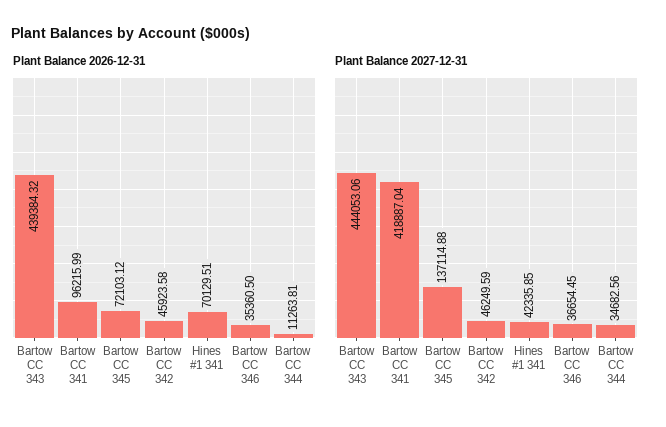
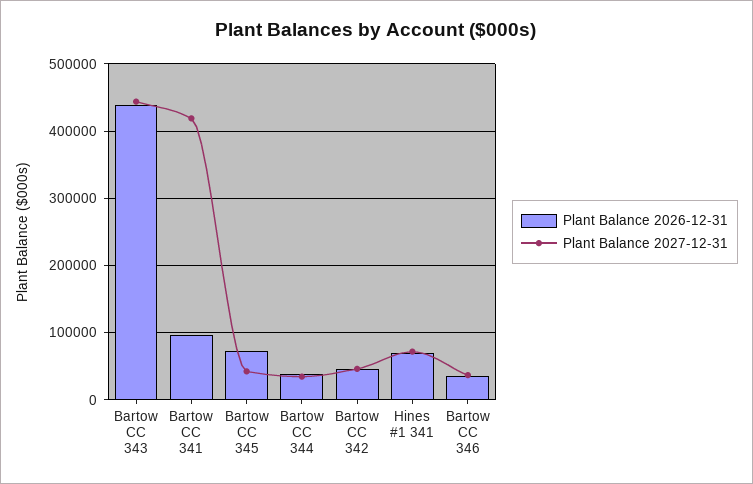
  {
    "Plant Balance 2026-12-31": {
      "Bartow CC 343": 439384.32,
      "Bartow CC 341": 96215.99,
      "Bartow CC 345": 72103.12,
      "Bartow CC 342": 45923.58,
      "Hines #1 341": 70129.51,
      "Bartow CC 346": 35360.5,
-     "Bartow CC 344": 11263.81
+     "Bartow CC 344": 40000
    },
    "Plant Balance 2027-12-31": {
      "Bartow CC 343": 444053.06,
      "Bartow CC 341": 418887.04,
-     "Bartow CC 345": 137114.88,
+     "Bartow CC 345": 40000,
      "Bartow CC 342": 46249.59,
-     "Hines #1 341": 42335.85,
+     "Hines #1 341": 70000,
      "Bartow CC 346": 36654.45,
      "Bartow CC 344": 34682.56
    }
  }

